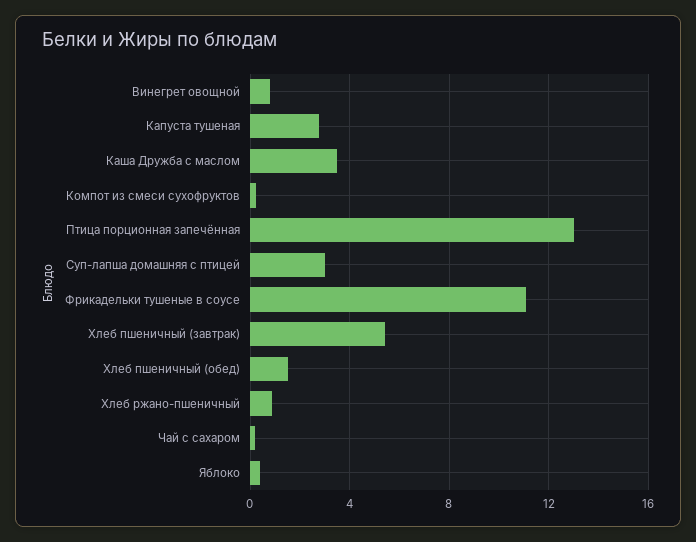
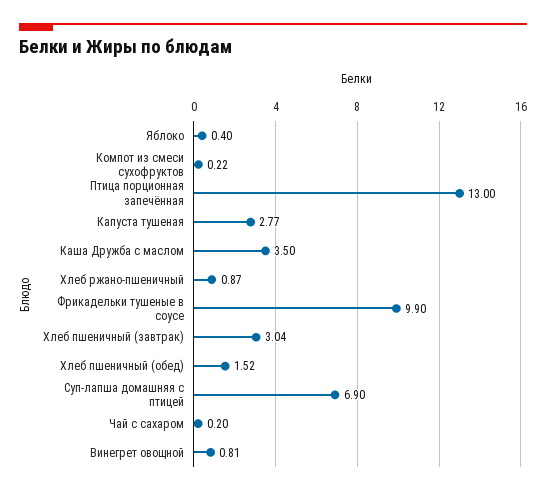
  {
    "Винегрет овощной": 0.81,
    "Капуста тушеная": 2.77,
    "Каша Дружба с маслом": 3.5,
    "Компот из смеси сухофруктов": 0.22,
    "Птица порционная запечённая": 13,
-   "Суп-лапша домашняя с птицей": 3,
+   "Суп-лапша домашняя с птицей": 6.9,
-   "Фрикадельки тушеные в соусе": 11,
+   "Фрикадельки тушеные в соусе": 9.9,
-   "Хлеб пшеничный (завтрак)": 5.5,
+   "Хлеб пшеничный (завтрак)": 3.04,
    "Хлеб пшеничный (обед)": 1.52,
    "Хлеб ржано-пшеничный": 0.87,
    "Чай с сахаром": 0.2,
    "Яблоко": 0.4
  }

